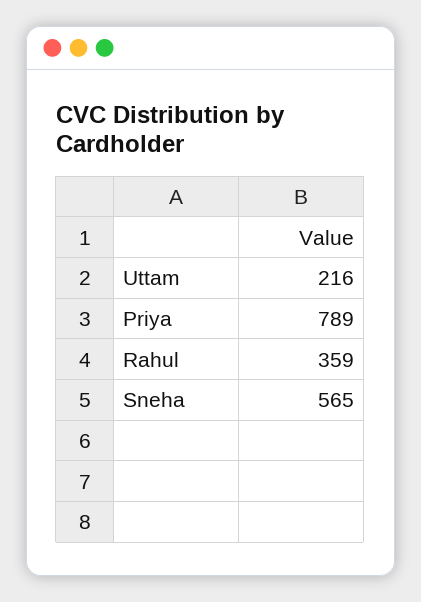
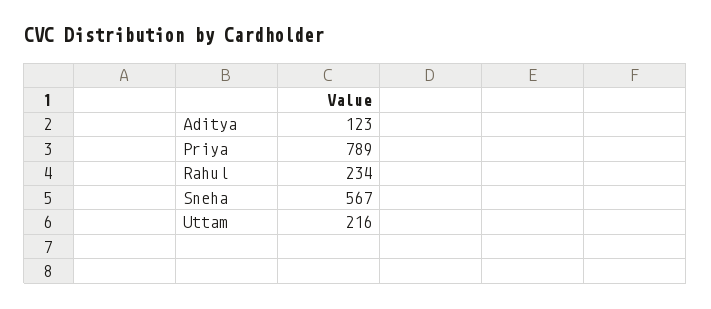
  {
    "Uttam": 216,
    "Priya": 789,
-   "Rahul": 359,
+   "Rahul": 234,
-   "Sneha": 565
+   "Sneha": 567,
+   "Aditya": 123
  }

